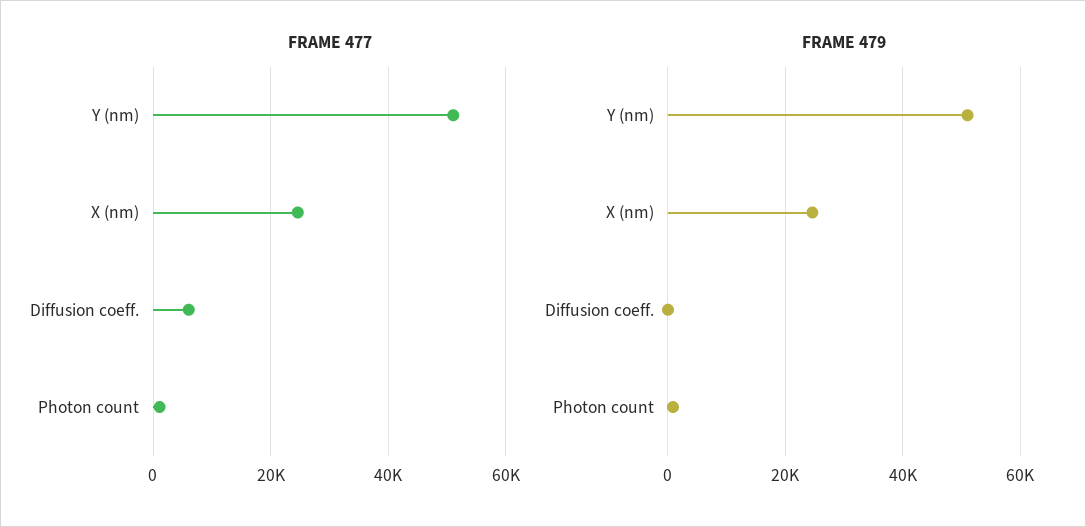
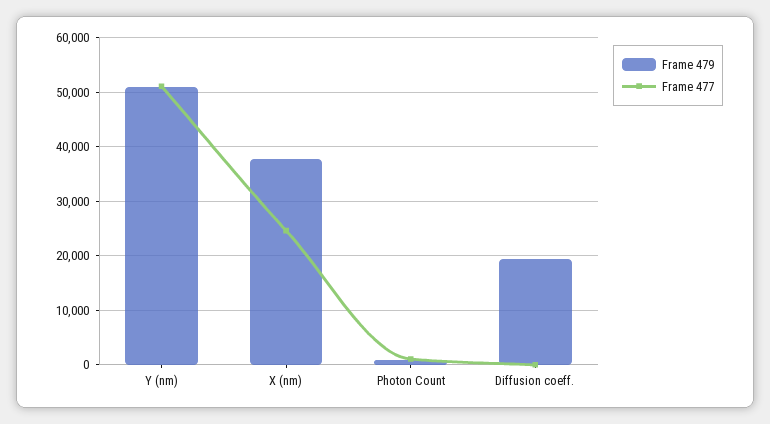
  {
    "FRAME 477": {
      "Y (nm)": 52000,
      "X (nm)": 24000,
-     "Diffusion coeff.": 6000,
+     "Diffusion coeff.": 0,
      "Photon count": 2000
    },
    "FRAME 479": {
      "Y (nm)": 50000,
-     "X (nm)": 24000,
+     "X (nm)": 38000,
-     "Diffusion coeff.": 0,
+     "Diffusion coeff.": 20000,
      "Photon count": 0
    }
  }

